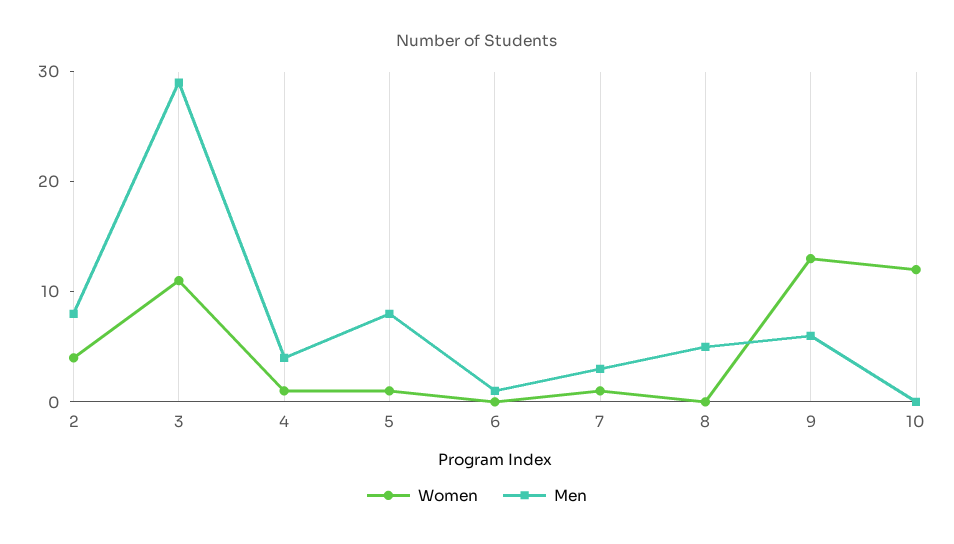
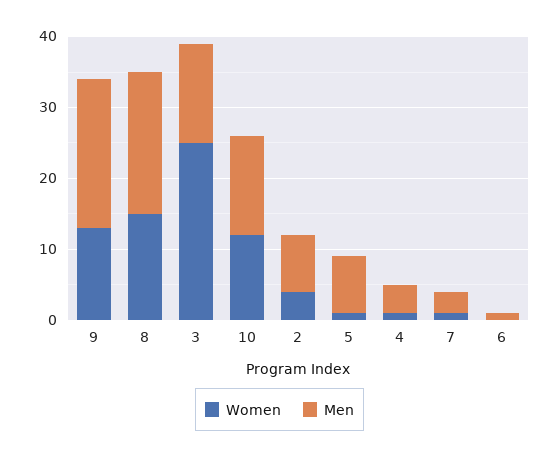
  {
    "Women": {
      "2": 4,
-     "3": 11,
+     "3": 25,
      "4": 1,
      "5": 1,
      "6": 0,
      "7": 1,
-     "8": 0,
+     "8": 15,
      "9": 13,
      "10": 12
    },
    "Men": {
      "2": 8,
-     "3": 29,
+     "3": 15,
      "4": 4,
      "5": 8,
      "6": 1,
      "7": 3,
-     "8": 5,
+     "8": 20,
-     "9": 6,
+     "9": 20,
-     "10": 0
+     "10": 15
    }
  }

